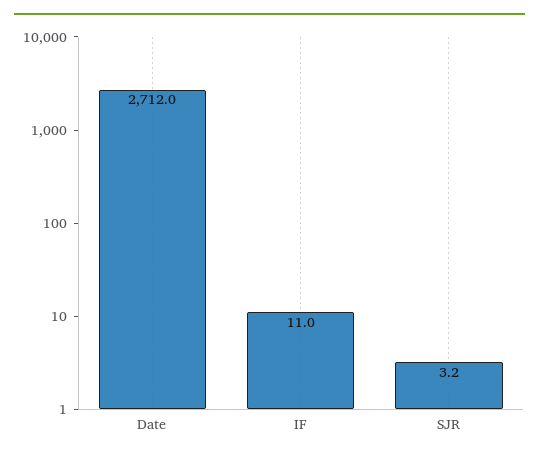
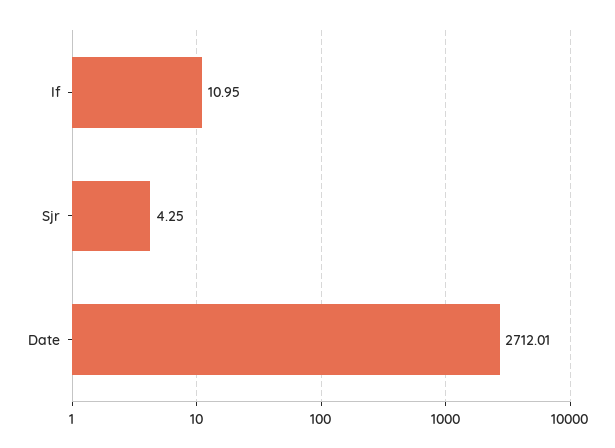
  {
    "Date": 2712.01,
    "IF": 10.95,
-   "SJR": 3.2
+   "SJR": 4.25
  }

